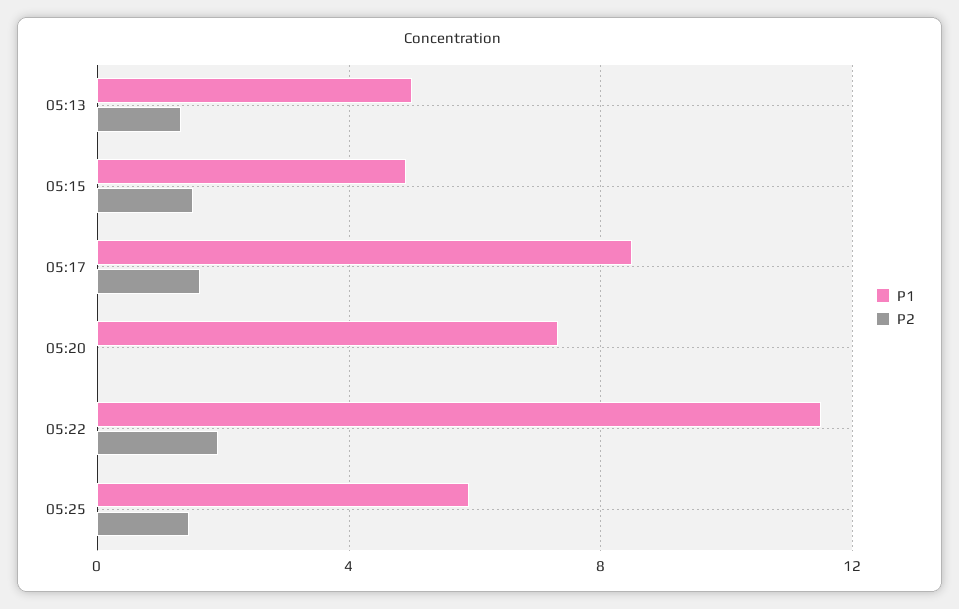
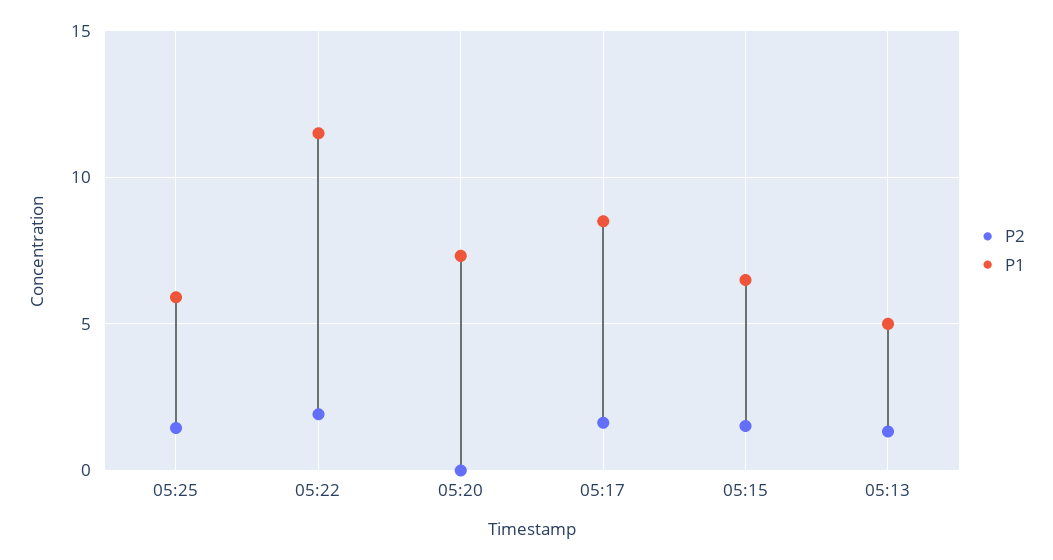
  {
    "P1": {
      "05:13": 5,
-     "05:15": 5,
+     "05:15": 6.5,
      "05:17": 8.5,
      "05:20": 7.5,
      "05:22": 11.5,
      "05:25": 6
    },
    "P2": {
      "05:13": 1.5,
      "05:15": 1.5,
      "05:17": 1.5,
      "05:20": 0,
      "05:22": 2,
      "05:25": 1.5
    }
  }

